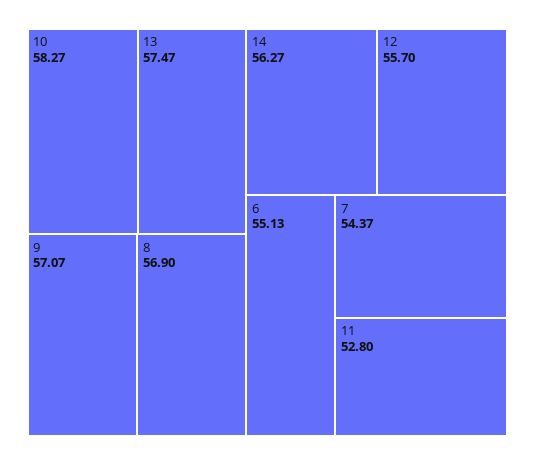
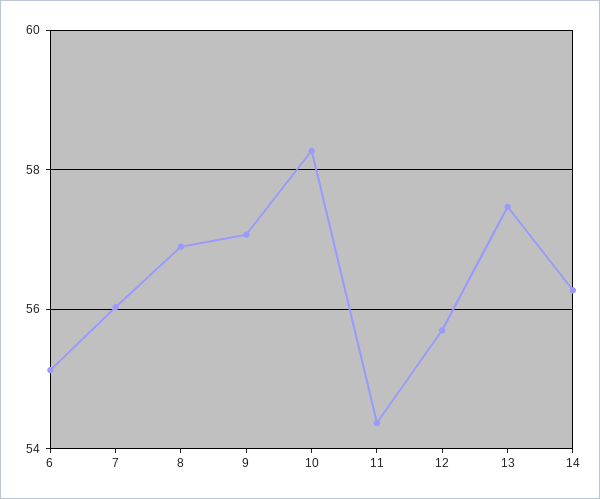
  {
    "10": 58.27,
    "13": 57.47,
    "9": 57.07,
    "8": 56.9,
    "14": 56.27,
    "12": 55.7,
    "6": 55.13,
-   "7": 54.37,
+   "7": 56,
-   "11": 52.8
+   "11": 54.4
  }

